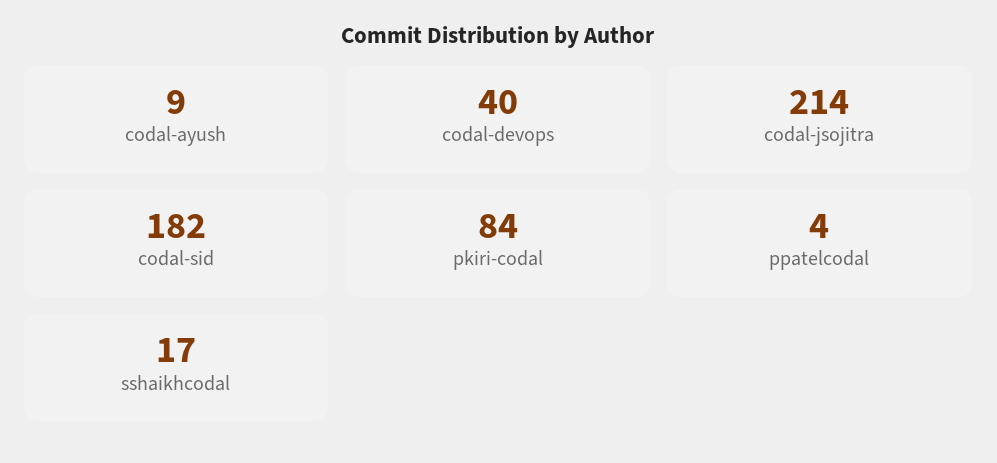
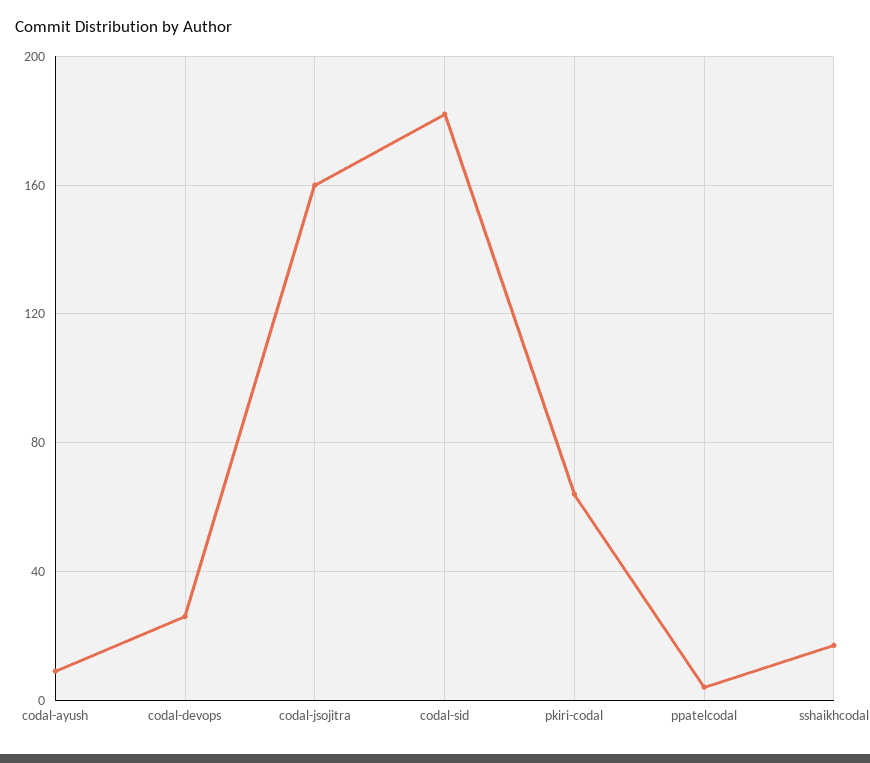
  {
    "codal-ayush": 9,
-   "codal-devops": 40,
+   "codal-devops": 25,
-   "codal-jsojitra": 214,
+   "codal-jsojitra": 160,
    "codal-sid": 182,
-   "pkiri-codal": 84,
+   "pkiri-codal": 65,
    "ppatelcodal": 4,
    "sshaikhcodal": 17
  }

